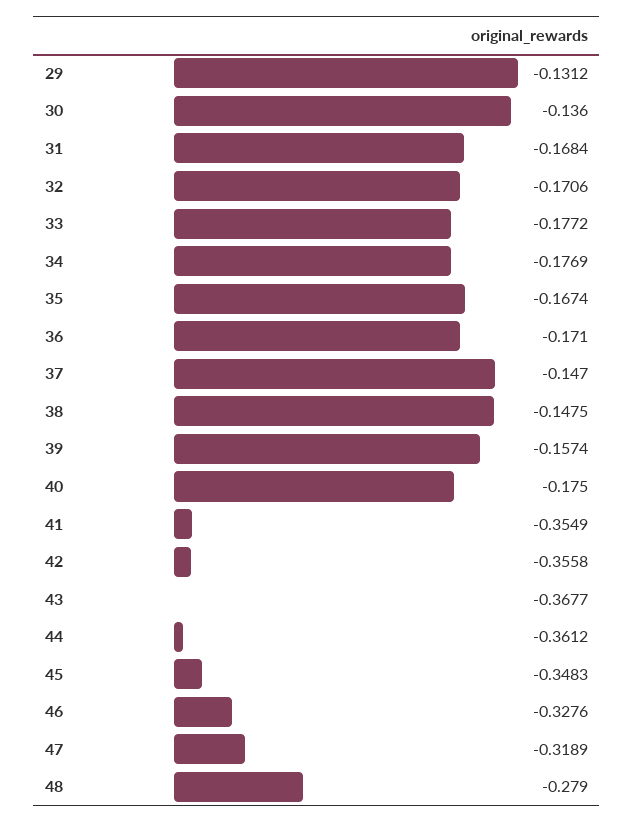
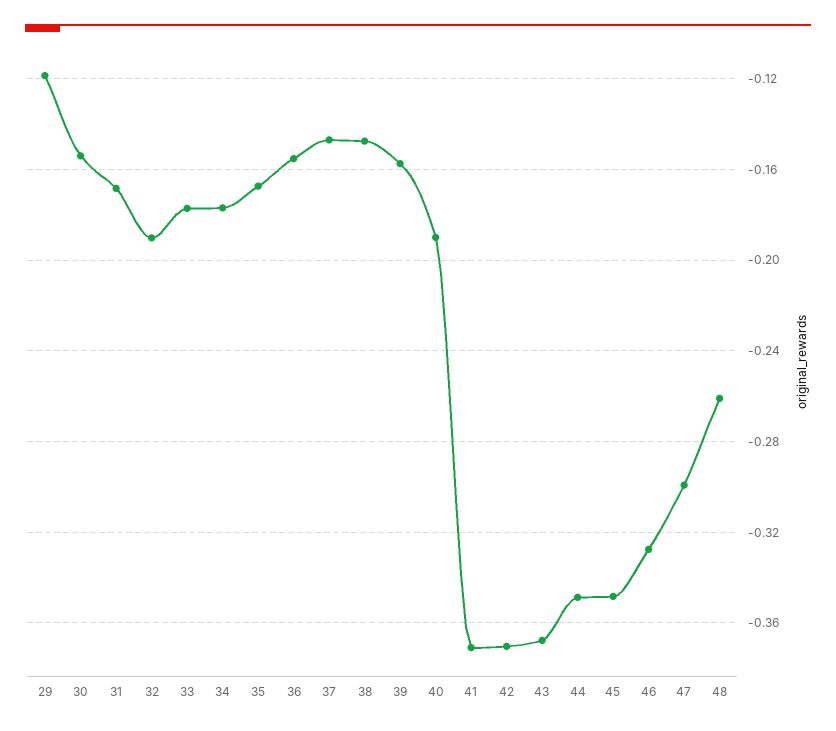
  {
-   "29": -0.1312,
+   "29": -0.12,
-   "30": -0.136,
+   "30": -0.155,
    "31": -0.1684,
-   "32": -0.1706,
+   "32": -0.19,
    "33": -0.1772,
    "34": -0.1769,
    "35": -0.1674,
-   "36": -0.171,
+   "36": -0.155,
    "37": -0.147,
    "38": -0.1475,
    "39": -0.1574,
-   "40": -0.175,
+   "40": -0.19,
-   "41": -0.3549,
+   "41": -0.37,
-   "42": -0.3558,
+   "42": -0.37,
    "43": -0.3677,
-   "44": -0.3612,
+   "44": -0.35,
    "45": -0.3483,
    "46": -0.3276,
-   "47": -0.3189,
+   "47": -0.3,
-   "48": -0.279
+   "48": -0.26
  }

